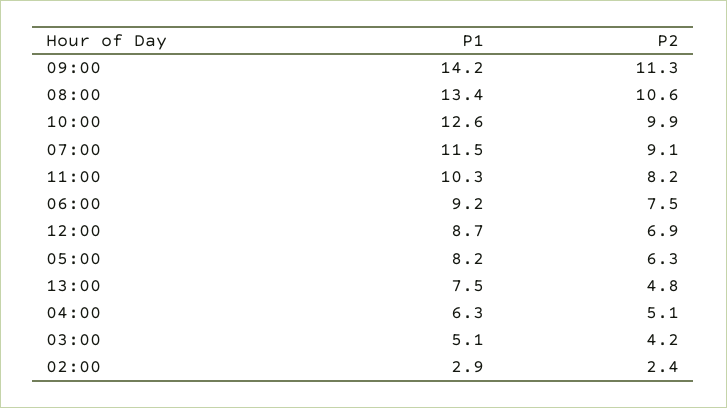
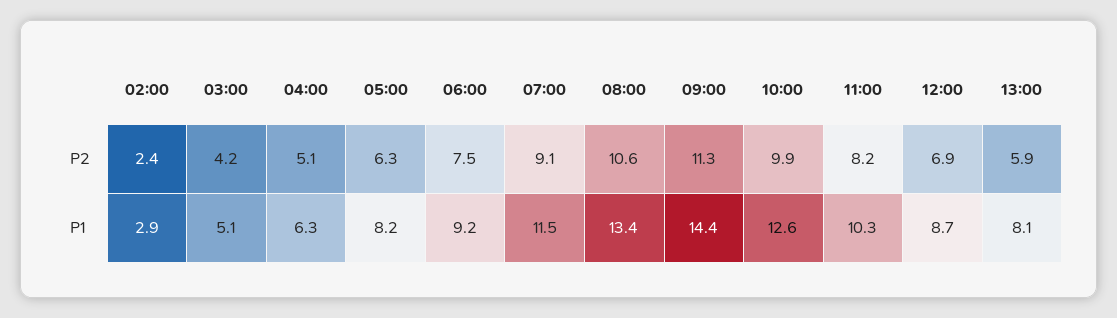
  {
    "P1": {
-     "09:00": 14.2,
+     "09:00": 14.4,
      "08:00": 13.4,
      "10:00": 12.6,
      "07:00": 11.5,
      "11:00": 10.3,
      "06:00": 9.2,
      "12:00": 8.7,
      "05:00": 8.2,
-     "13:00": 7.5,
+     "13:00": 8.1,
      "04:00": 6.3,
      "03:00": 5.1,
      "02:00": 2.9
    },
    "P2": {
      "09:00": 11.3,
      "08:00": 10.6,
      "10:00": 9.9,
      "07:00": 9.1,
      "11:00": 8.2,
      "06:00": 7.5,
      "12:00": 6.9,
      "05:00": 6.3,
-     "13:00": 4.8,
+     "13:00": 5.9,
      "04:00": 5.1,
      "03:00": 4.2,
      "02:00": 2.4
    }
  }

